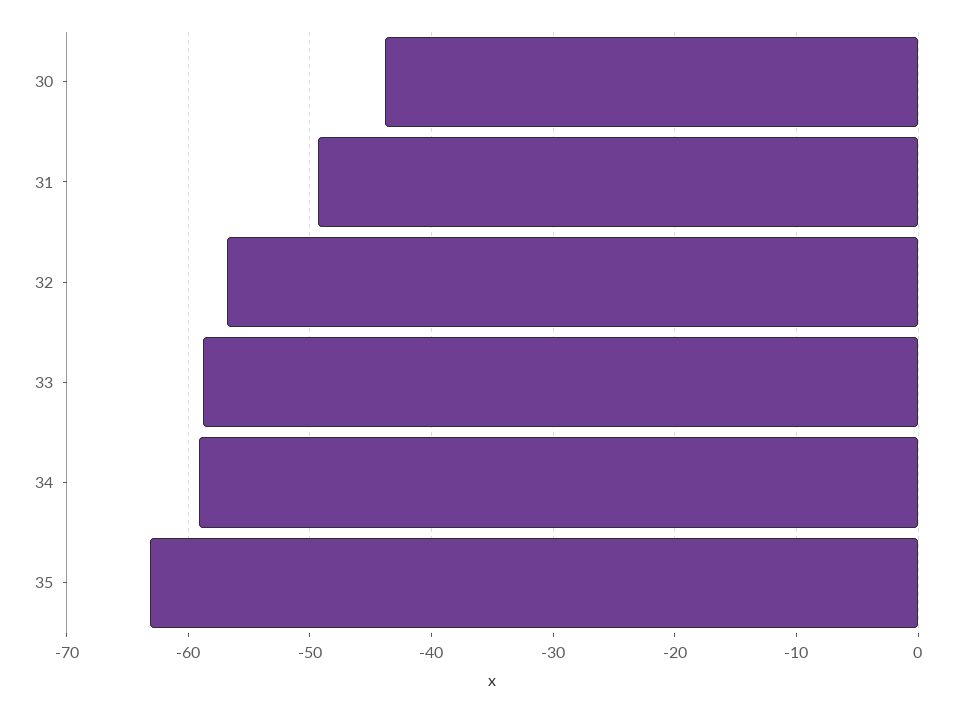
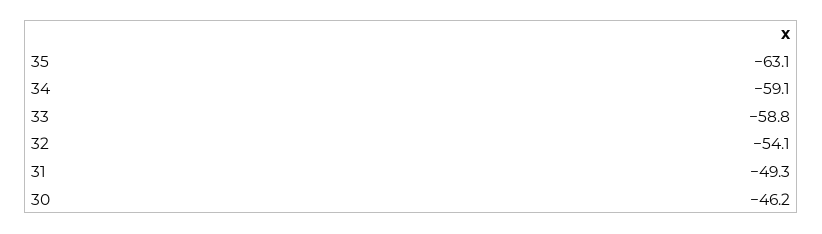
  {
-   "30": -44,
+   "30": -46.2,
    "31": -49.3,
-   "32": -57,
+   "32": -54.1,
    "33": -58.8,
    "34": -59.1,
    "35": -63.1
  }

